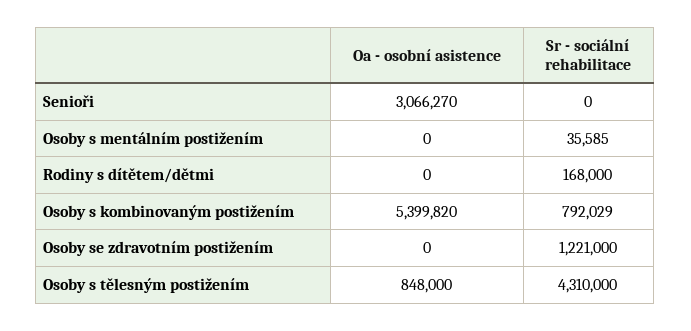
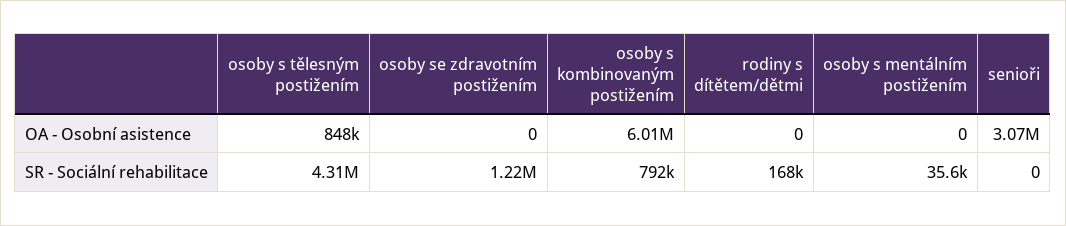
  {
    "Oa - osobní asistence": {
      "Senioři": 3066270,
      "Osoby s mentálním postižením": 0,
      "Rodiny s dítětem/dětmi": 0,
-     "Osoby s kombinovaným postižením": 5399820,
+     "Osoby s kombinovaným postižením": 6010000,
      "Osoby se zdravotním postižením": 0,
      "Osoby s tělesným postižením": 848000
    },
    "Sr - sociální rehabilitace": {
      "Senioři": 0,
      "Osoby s mentálním postižením": 35585,
      "Rodiny s dítětem/dětmi": 168000,
      "Osoby s kombinovaným postižením": 792029,
      "Osoby se zdravotním postižením": 1221000,
      "Osoby s tělesným postižením": 4310000
    }
  }

